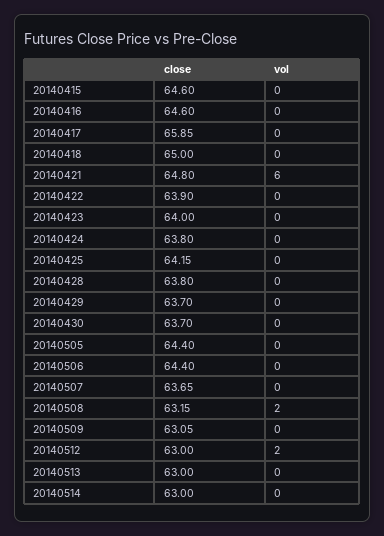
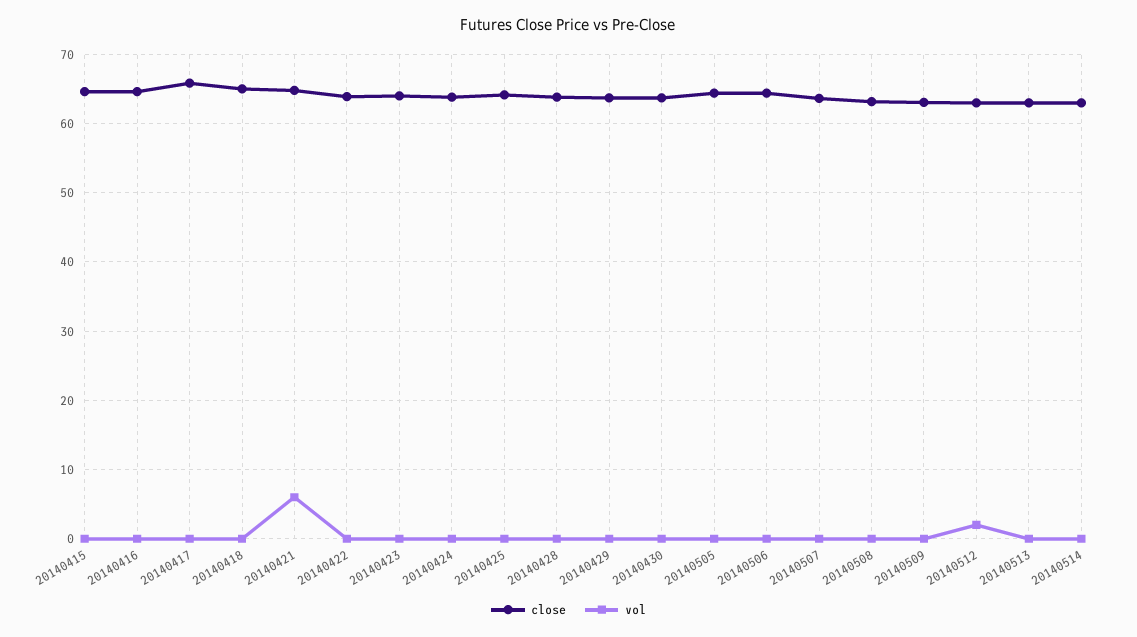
  {
    "close": {
      "20140415": 64.6,
      "20140416": 64.6,
      "20140417": 65.85,
      "20140418": 65,
      "20140421": 64.8,
      "20140422": 63.9,
      "20140423": 64,
      "20140424": 63.8,
      "20140425": 64.15,
      "20140428": 63.8,
      "20140429": 63.7,
      "20140430": 63.7,
      "20140505": 64.4,
      "20140506": 64.4,
      "20140507": 63.65,
      "20140508": 63.15,
      "20140509": 63.05,
      "20140512": 63,
      "20140513": 63,
      "20140514": 63
    },
    "vol": {
      "20140415": 0,
      "20140416": 0,
      "20140417": 0,
      "20140418": 0,
      "20140421": 6,
      "20140422": 0,
      "20140423": 0,
      "20140424": 0,
      "20140425": 0,
      "20140428": 0,
      "20140429": 0,
      "20140430": 0,
      "20140505": 0,
      "20140506": 0,
      "20140507": 0,
-     "20140508": 2,
+     "20140508": 0,
      "20140509": 0,
      "20140512": 2,
      "20140513": 0,
      "20140514": 0
    }
  }

